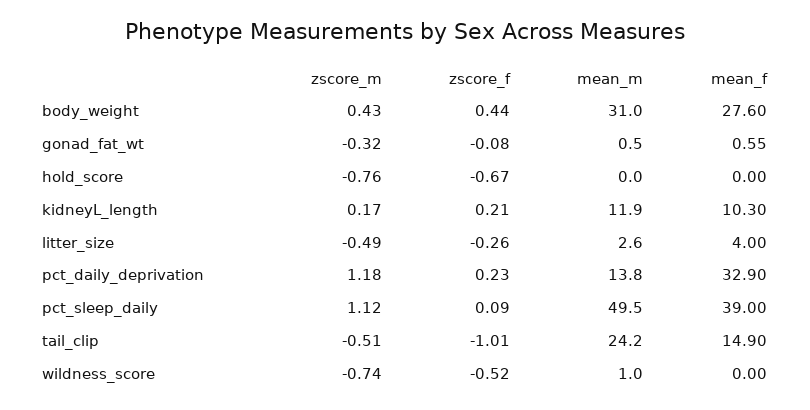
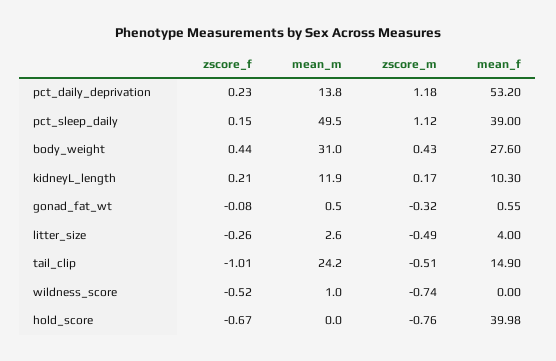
  {
    "zscore_m": {
      "body_weight": 0.43,
      "gonad_fat_wt": -0.32,
      "hold_score": -0.76,
      "kidneyL_length": 0.17,
      "litter_size": -0.49,
      "pct_daily_deprivation": 1.18,
      "pct_sleep_daily": 1.12,
      "tail_clip": -0.51,
      "wildness_score": -0.74
    },
    "zscore_f": {
      "body_weight": 0.44,
      "gonad_fat_wt": -0.08,
      "hold_score": -0.67,
      "kidneyL_length": 0.21,
      "litter_size": -0.26,
      "pct_daily_deprivation": 0.23,
-     "pct_sleep_daily": 0.09,
+     "pct_sleep_daily": 0.15,
      "tail_clip": -1.01,
      "wildness_score": -0.52
    },
    "mean_m": {
      "body_weight": 31,
      "gonad_fat_wt": 0.5,
      "hold_score": 0,
      "kidneyL_length": 11.9,
      "litter_size": 2.6,
      "pct_daily_deprivation": 13.8,
      "pct_sleep_daily": 49.5,
      "tail_clip": 24.2,
      "wildness_score": 1
    },
    "mean_f": {
      "body_weight": 27.6,
      "gonad_fat_wt": 0.55,
-     "hold_score": 0,
+     "hold_score": 39.98,
      "kidneyL_length": 10.3,
      "litter_size": 4,
-     "pct_daily_deprivation": 32.9,
+     "pct_daily_deprivation": 53.2,
      "pct_sleep_daily": 39,
      "tail_clip": 14.9,
      "wildness_score": 0
    }
  }

